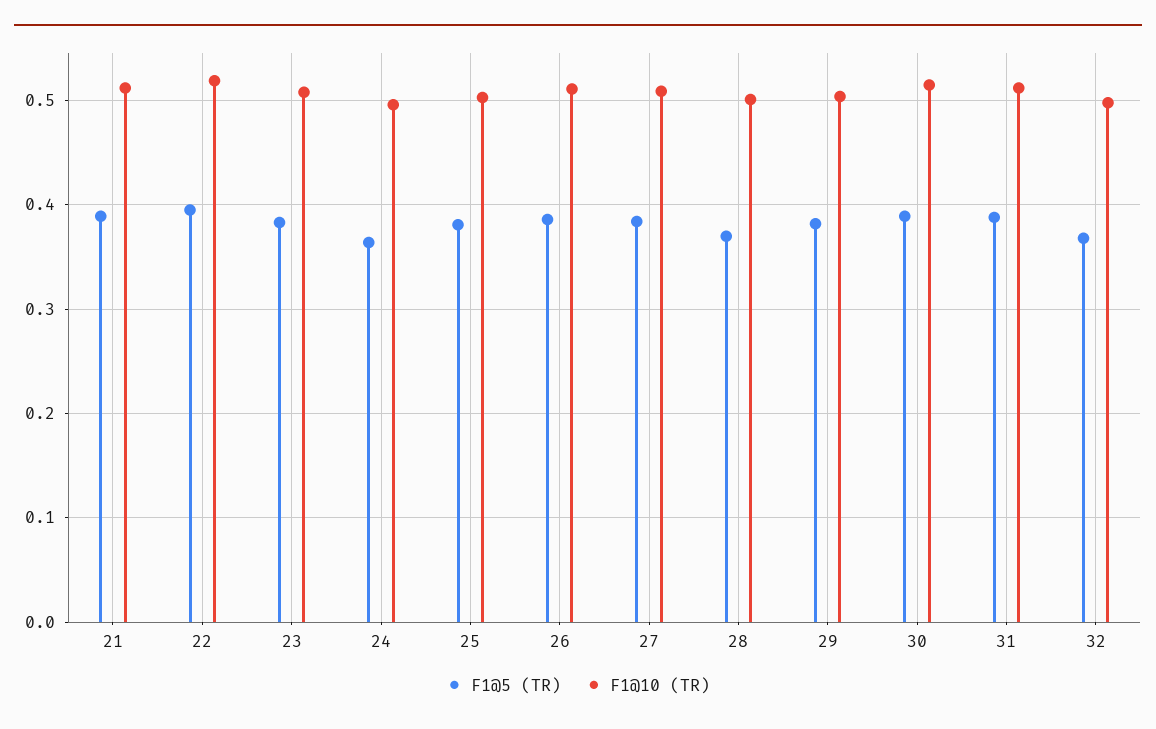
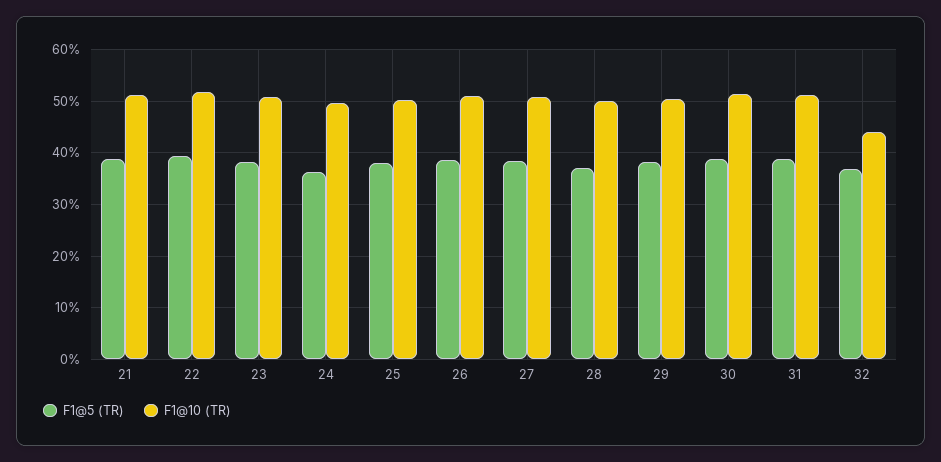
  {
    "F1@5 (TR)": {
      "21": 0.39,
      "22": 0.4,
      "23": 0.38,
      "24": 0.36,
      "25": 0.38,
      "26": 0.39,
      "27": 0.38,
      "28": 0.37,
      "29": 0.38,
      "30": 0.39,
      "31": 0.39,
      "32": 0.37
    },
    "F1@10 (TR)": {
      "21": 0.51,
      "22": 0.52,
      "23": 0.51,
      "24": 0.5,
      "25": 0.5,
      "26": 0.51,
      "27": 0.51,
      "28": 0.5,
      "29": 0.5,
      "30": 0.52,
      "31": 0.51,
-     "32": 0.5
+     "32": 0.44
    }
  }

